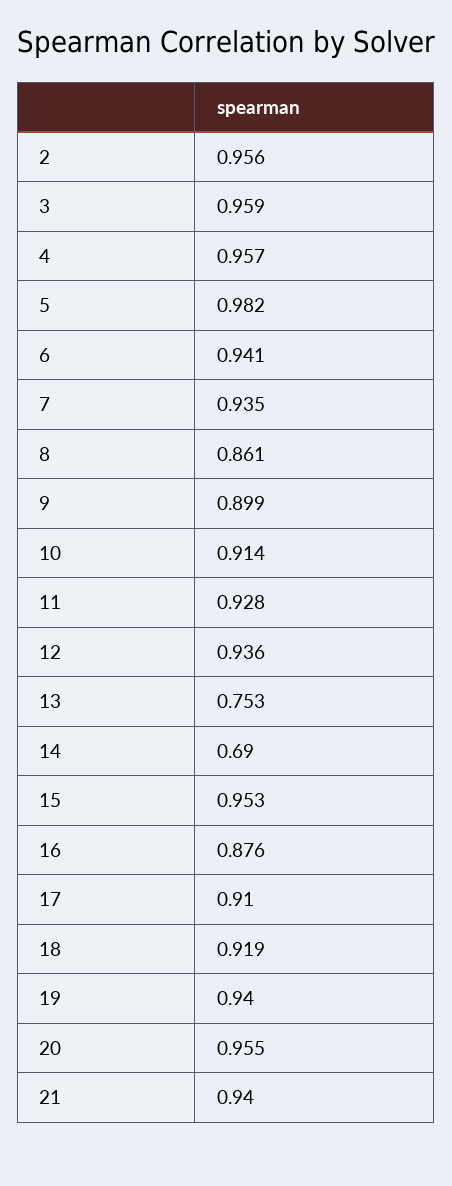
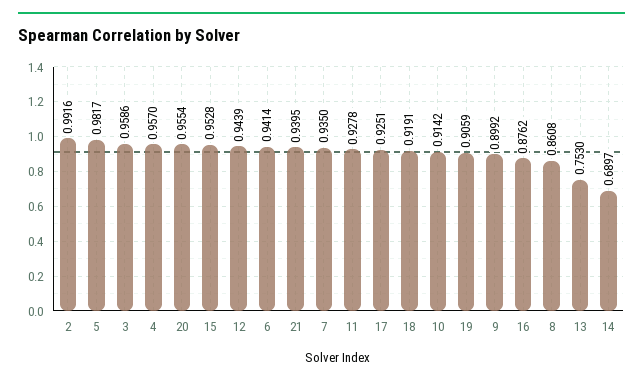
  {
-   "2": 0.956,
+   "2": 0.9916,
    "3": 0.9586,
    "4": 0.957,
    "5": 0.9817,
    "6": 0.9414,
    "7": 0.935,
    "8": 0.8608,
    "9": 0.8992,
    "10": 0.9142,
    "11": 0.9278,
-   "12": 0.936,
+   "12": 0.9439,
    "13": 0.753,
    "14": 0.6897,
    "15": 0.9528,
    "16": 0.8762,
-   "17": 0.91,
+   "17": 0.9251,
    "18": 0.9191,
-   "19": 0.94,
+   "19": 0.9059,
    "20": 0.9554,
    "21": 0.9395
  }

